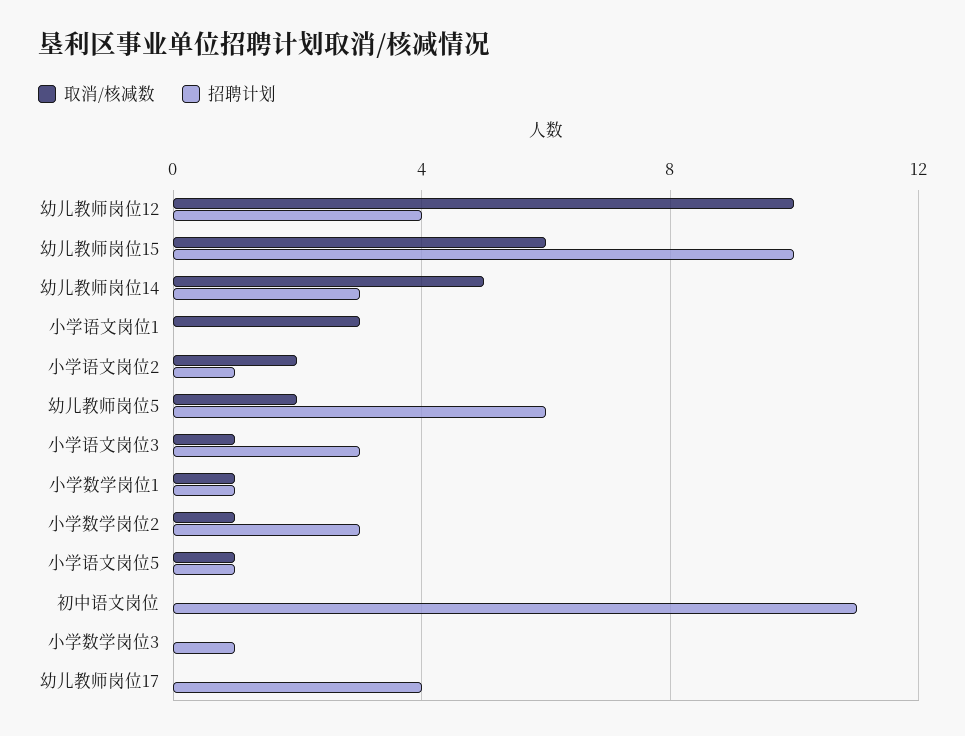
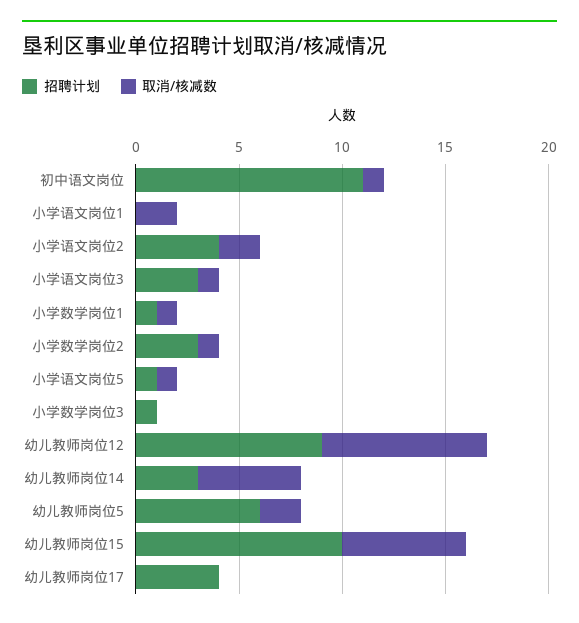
  {
    "取消/核减数": {
-     "幼儿教师岗位12": 10,
+     "幼儿教师岗位12": 8,
      "幼儿教师岗位15": 6,
      "幼儿教师岗位14": 5,
-     "小学语文岗位1": 3,
+     "小学语文岗位1": 2,
      "小学语文岗位2": 2,
      "幼儿教师岗位5": 2,
      "小学语文岗位3": 1,
      "小学数学岗位1": 1,
      "小学数学岗位2": 1,
      "小学语文岗位5": 1,
-     "初中语文岗位": 0,
+     "初中语文岗位": 1,
      "小学数学岗位3": 0,
      "幼儿教师岗位17": 0
    },
    "招聘计划": {
-     "幼儿教师岗位12": 4,
+     "幼儿教师岗位12": 9,
      "幼儿教师岗位15": 10,
      "幼儿教师岗位14": 3,
      "小学语文岗位1": 0,
-     "小学语文岗位2": 1,
+     "小学语文岗位2": 4,
      "幼儿教师岗位5": 6,
      "小学语文岗位3": 3,
      "小学数学岗位1": 1,
      "小学数学岗位2": 3,
      "小学语文岗位5": 1,
      "初中语文岗位": 11,
      "小学数学岗位3": 1,
      "幼儿教师岗位17": 4
    }
  }

